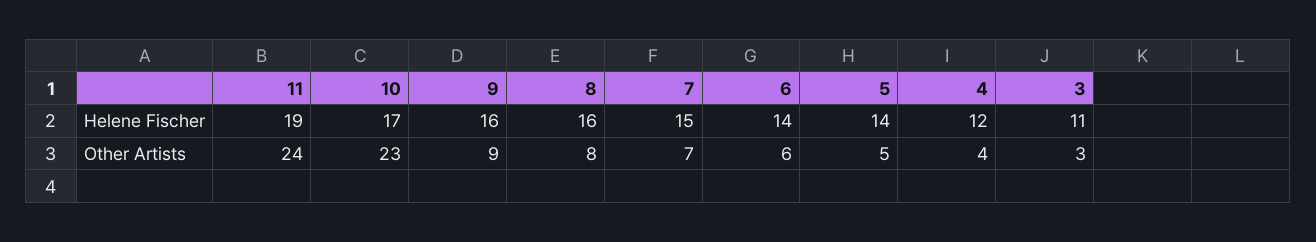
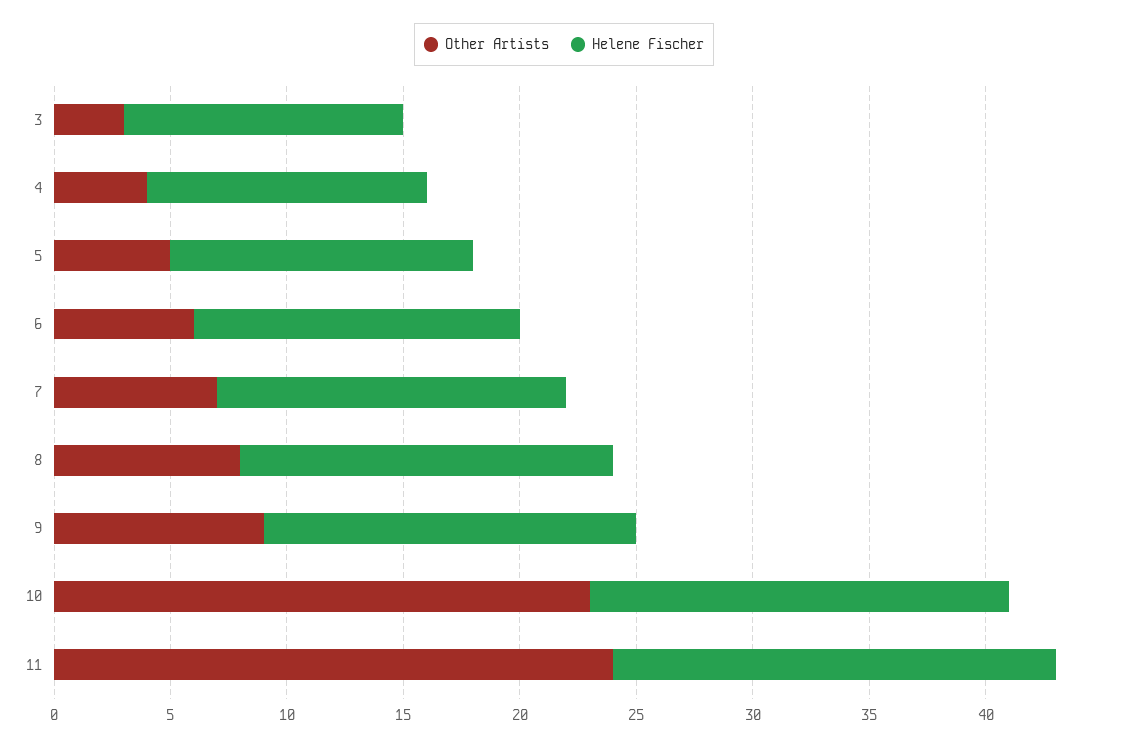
  {
    "Helene Fischer": {
      "11": 19,
-     "10": 17,
+     "10": 18,
      "9": 16,
      "8": 16,
      "7": 15,
      "6": 14,
-     "5": 14,
+     "5": 13,
      "4": 12,
-     "3": 11
+     "3": 12
    },
    "Other Artists": {
      "11": 24,
      "10": 23,
      "9": 9,
      "8": 8,
      "7": 7,
      "6": 6,
      "5": 5,
      "4": 4,
      "3": 3
    }
  }

